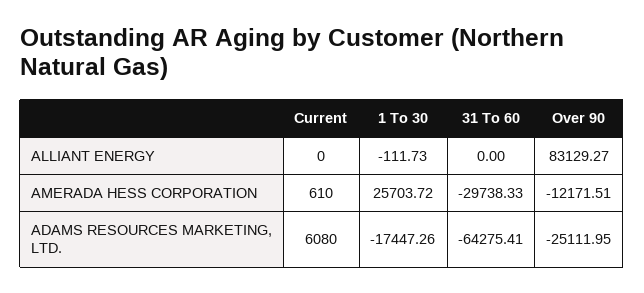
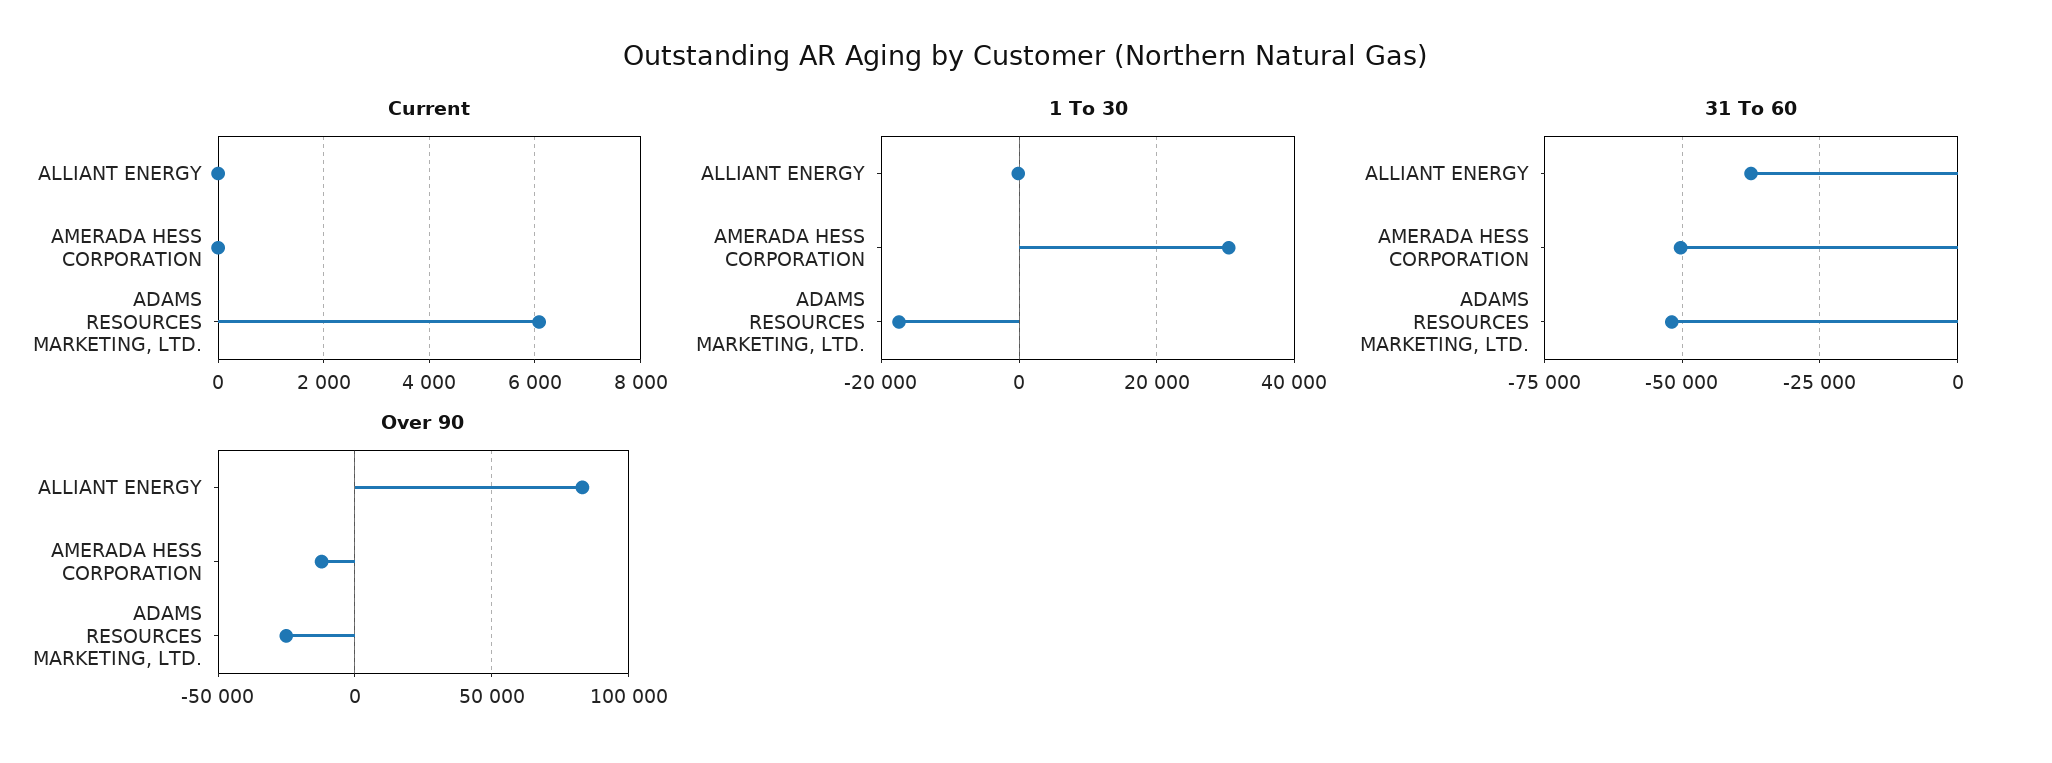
  {
    "Current": {
      "ALLIANT ENERGY": 0,
-     "AMERADA HESS CORPORATION": 610,
+     "AMERADA HESS CORPORATION": 0,
      "ADAMS RESOURCES MARKETING, LTD.": 6080
    },
    "1 To 30": {
      "ALLIANT ENERGY": -111.73,
-     "AMERADA HESS CORPORATION": 25703.72,
+     "AMERADA HESS CORPORATION": 30000,
      "ADAMS RESOURCES MARKETING, LTD.": -17447.26
    },
    "31 To 60": {
-     "ALLIANT ENERGY": 0,
+     "ALLIANT ENERGY": -37500,
-     "AMERADA HESS CORPORATION": -29738.33,
+     "AMERADA HESS CORPORATION": -50000,
-     "ADAMS RESOURCES MARKETING, LTD.": -64275.41
+     "ADAMS RESOURCES MARKETING, LTD.": -52500
    },
    "Over 90": {
      "ALLIANT ENERGY": 83129.27,
      "AMERADA HESS CORPORATION": -12171.51,
      "ADAMS RESOURCES MARKETING, LTD.": -25111.95
    }
  }

